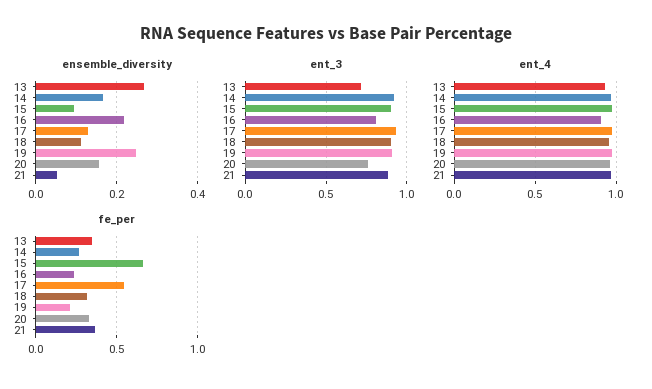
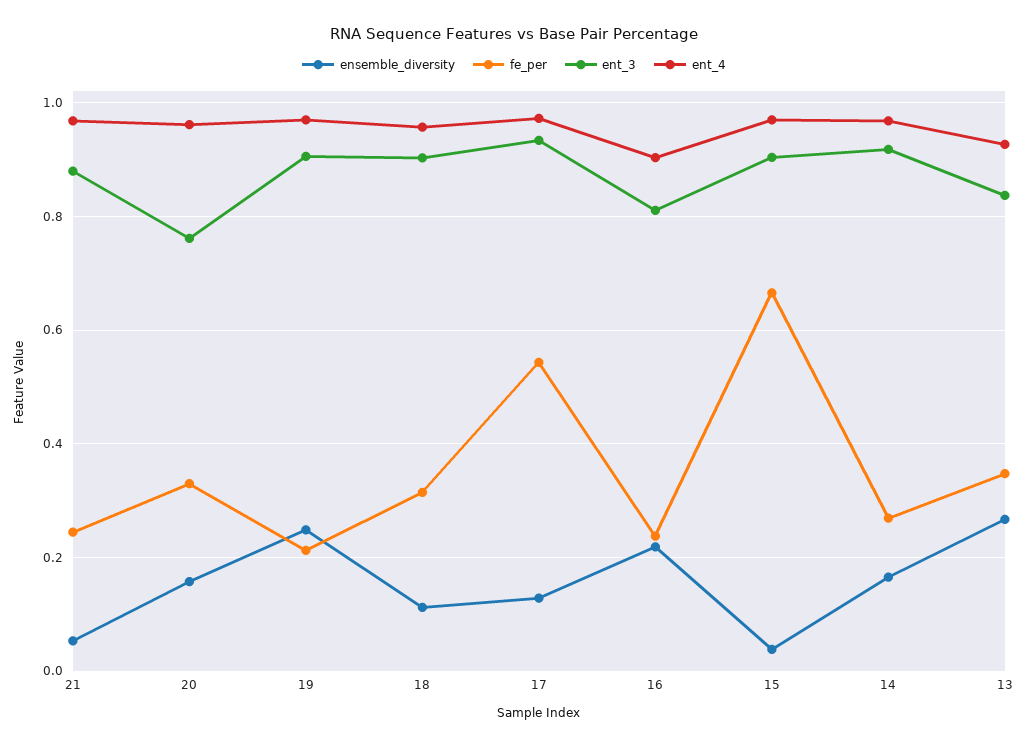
  {
    "ensemble_diversity": {
      "13": 0.26,
      "14": 0.16,
-     "15": 0.1,
+     "15": 0.04,
      "16": 0.22,
      "17": 0.12,
      "18": 0.12,
      "19": 0.24,
      "20": 0.16,
      "21": 0.06
    },
    "ent_3": {
-     "13": 0.7,
+     "13": 0.84,
      "14": 0.92,
      "15": 0.9,
      "16": 0.82,
      "17": 0.94,
      "18": 0.9,
      "19": 0.9,
      "20": 0.76,
      "21": 0.88
    },
    "ent_4": {
      "13": 0.92,
      "14": 0.96,
      "15": 0.98,
      "16": 0.9,
      "17": 0.98,
      "18": 0.96,
      "19": 0.98,
      "20": 0.96,
      "21": 0.96
    },
    "fe_per": {
      "13": 0.34,
      "14": 0.26,
      "15": 0.66,
      "16": 0.24,
      "17": 0.54,
      "18": 0.32,
      "19": 0.22,
      "20": 0.32,
-     "21": 0.35
+     "21": 0.24
    }
  }

